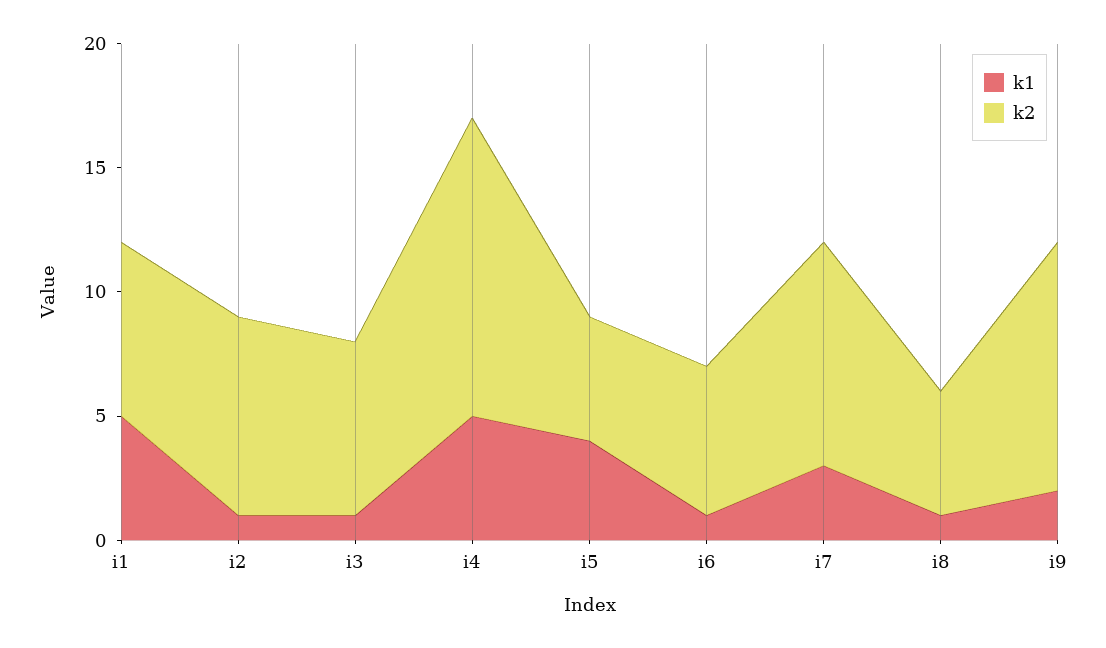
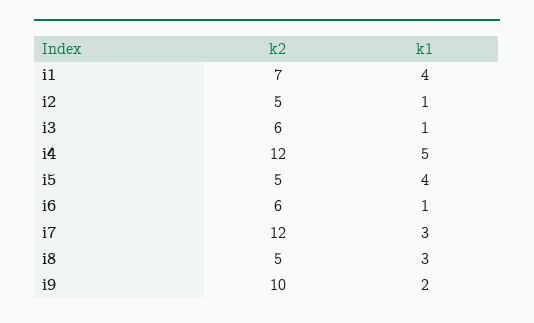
  {
    "k1": {
-     "i1": 5,
+     "i1": 4,
      "i2": 1,
      "i3": 1,
      "i4": 5,
      "i5": 4,
      "i6": 1,
      "i7": 3,
-     "i8": 1,
+     "i8": 3,
      "i9": 2
    },
    "k2": {
      "i1": 7,
-     "i2": 8,
+     "i2": 5,
-     "i3": 7,
+     "i3": 6,
      "i4": 12,
      "i5": 5,
      "i6": 6,
-     "i7": 9,
+     "i7": 12,
      "i8": 5,
      "i9": 10
    }
  }

